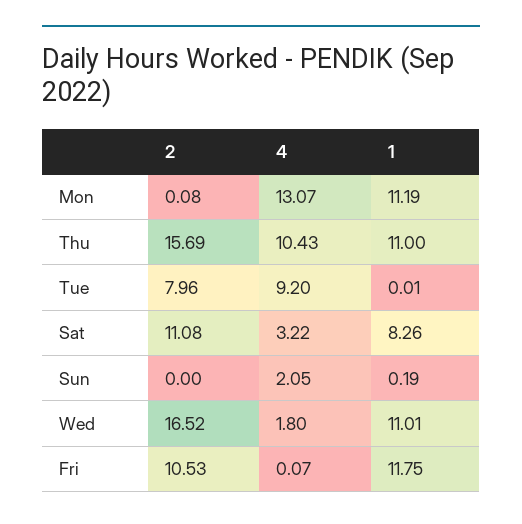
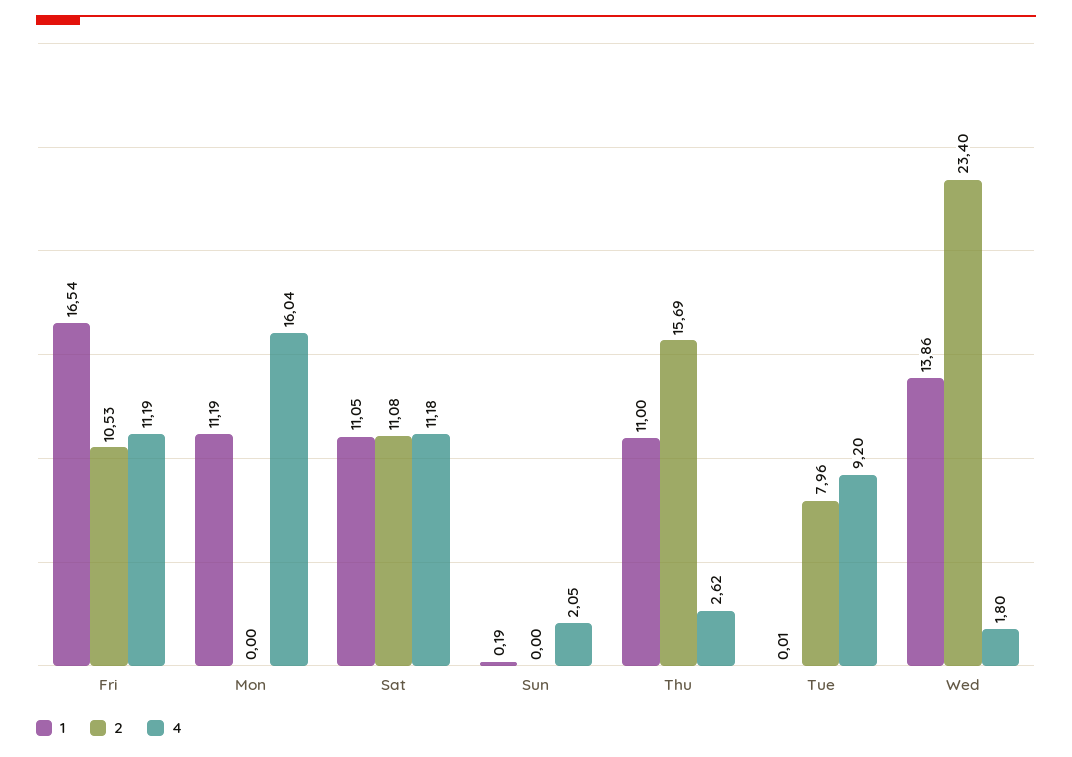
  {
    "2": {
-     "Mon": 0.08,
+     "Mon": 0,
      "Thu": 15.69,
      "Tue": 7.96,
      "Sat": 11.08,
      "Sun": 0,
-     "Wed": 16.52,
+     "Wed": 23.4,
      "Fri": 10.53
    },
    "4": {
-     "Mon": 13.07,
+     "Mon": 16.04,
-     "Thu": 10.43,
+     "Thu": 2.62,
      "Tue": 9.2,
-     "Sat": 3.22,
+     "Sat": 11.18,
      "Sun": 2.05,
      "Wed": 1.8,
-     "Fri": 0.07
+     "Fri": 11.19
    },
    "1": {
      "Mon": 11.19,
      "Thu": 11,
      "Tue": 0.01,
-     "Sat": 8.26,
+     "Sat": 11.05,
      "Sun": 0.19,
-     "Wed": 11.01,
+     "Wed": 13.86,
-     "Fri": 11.75
+     "Fri": 16.54
    }
  }

